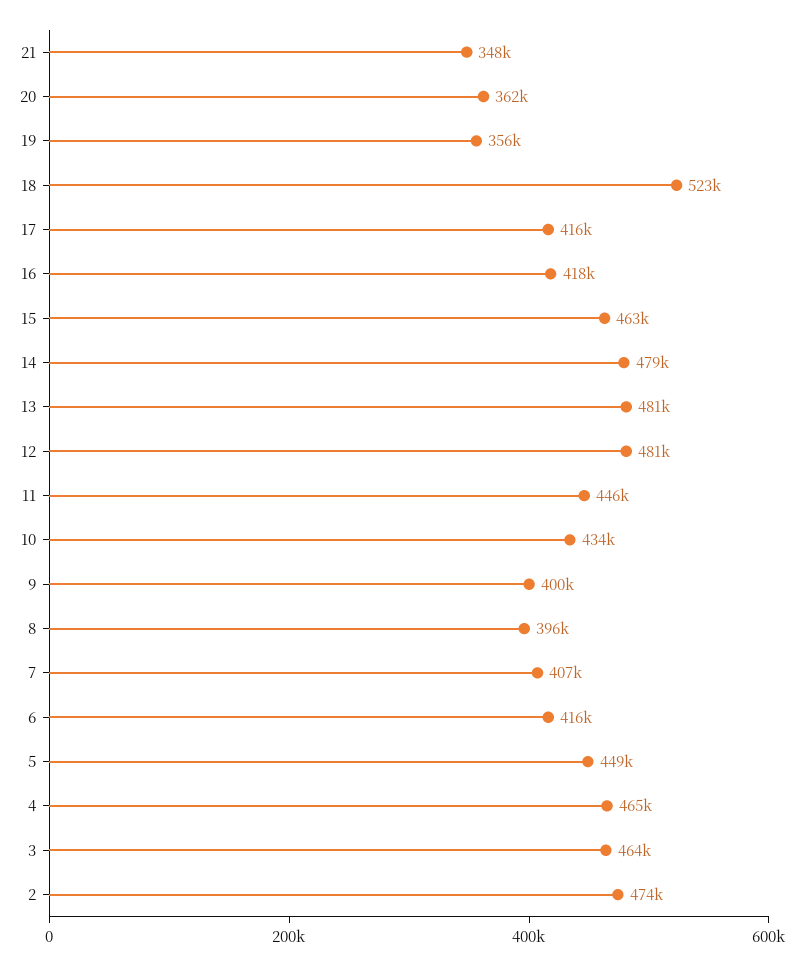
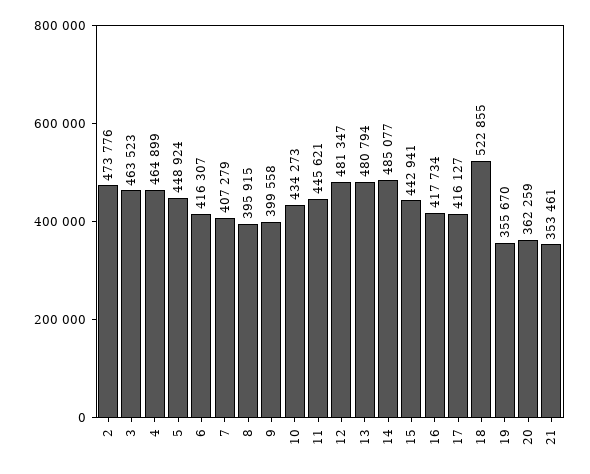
  {
-   "21": 348000,
+   "21": 353461,
    "20": 362259,
    "19": 355670,
    "18": 522855,
    "17": 416127,
    "16": 417734,
-   "15": 463000,
+   "15": 442941,
-   "14": 479000,
+   "14": 485077,
    "13": 480794,
    "12": 481347,
    "11": 445621,
    "10": 434273,
    "9": 399558,
    "8": 395915,
    "7": 407279,
    "6": 416307,
    "5": 448924,
    "4": 464899,
    "3": 463523,
    "2": 473776
  }

